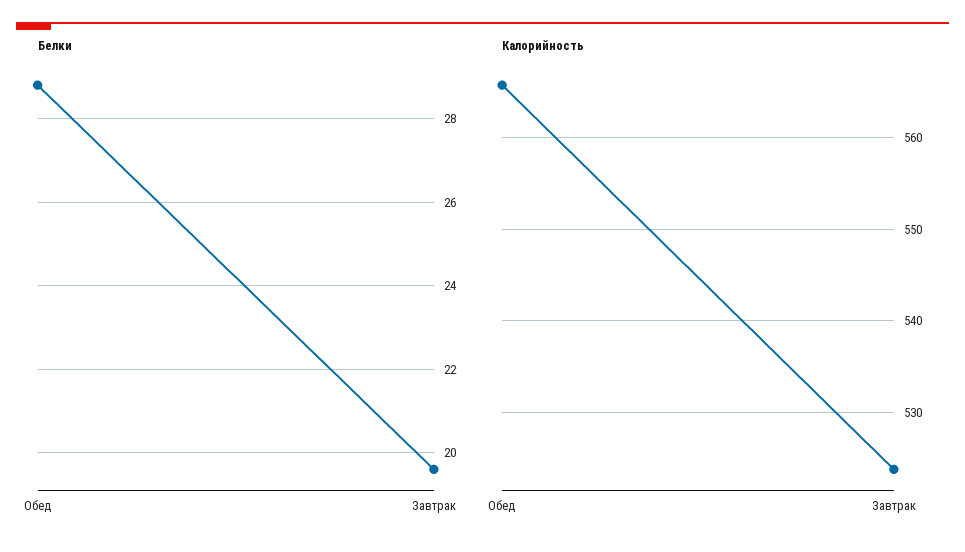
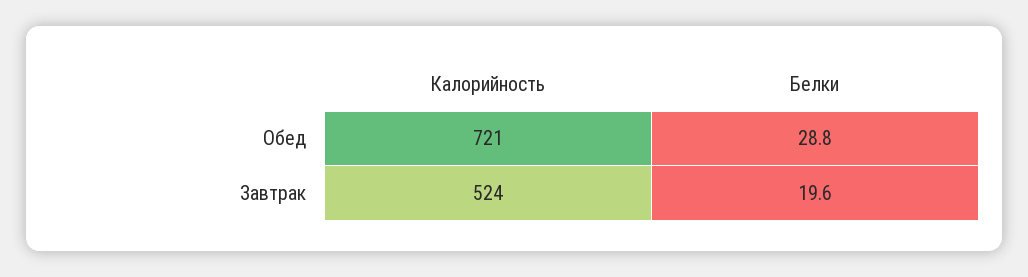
  {
    "Белки": {
      "Обед": 28.8,
      "Завтрак": 19.6
    },
    "Калорийность": {
-     "Обед": 566,
+     "Обед": 721,
      "Завтрак": 524
    }
  }

